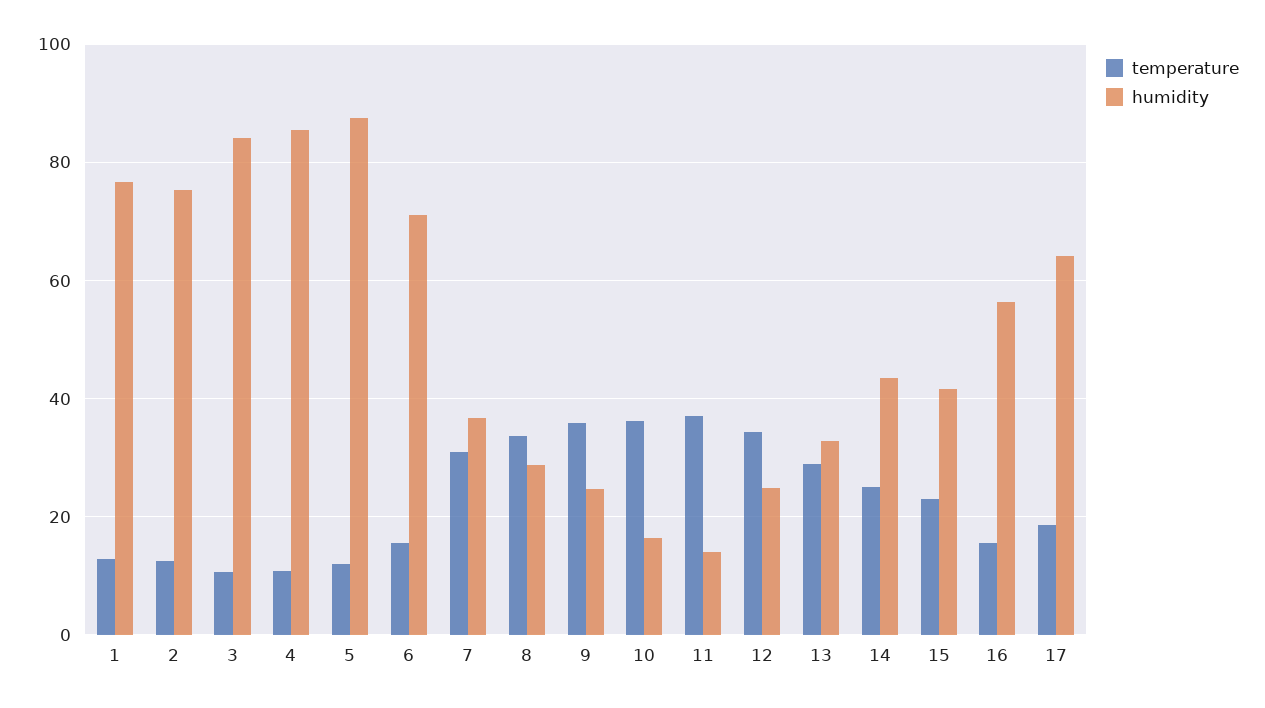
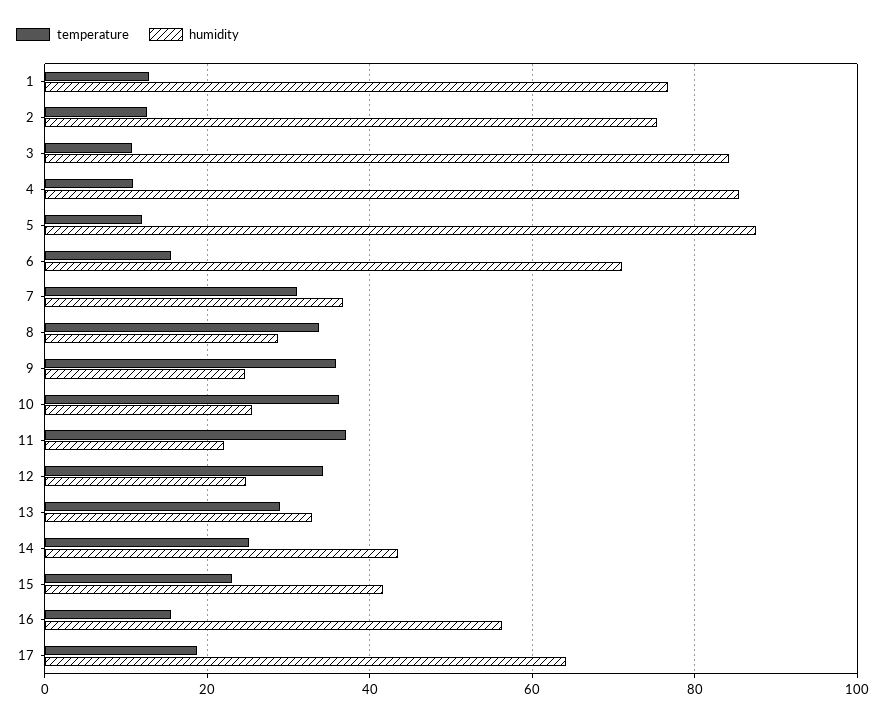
  {
    "temperature": {
      "1": 12,
      "2": 12,
      "3": 10,
      "4": 10,
      "5": 12,
      "6": 16,
      "7": 32,
      "8": 34,
      "9": 36,
      "10": 36,
      "11": 38,
      "12": 34,
      "13": 28,
      "14": 26,
      "15": 24,
      "16": 16,
      "17": 18
    },
    "humidity": {
      "1": 76,
      "2": 76,
      "3": 84,
      "4": 86,
      "5": 88,
      "6": 72,
      "7": 36,
      "8": 28,
      "9": 24,
-     "10": 16,
+     "10": 26,
-     "11": 14,
+     "11": 22,
      "12": 24,
      "13": 32,
      "14": 44,
      "15": 42,
      "16": 56,
      "17": 64
    }
  }

